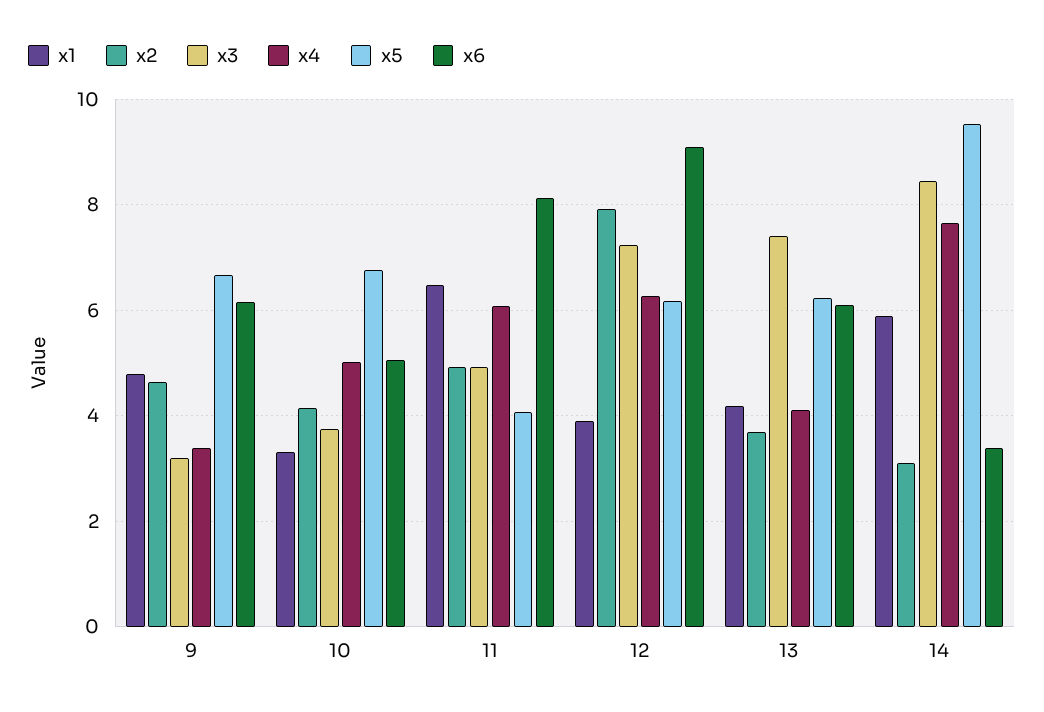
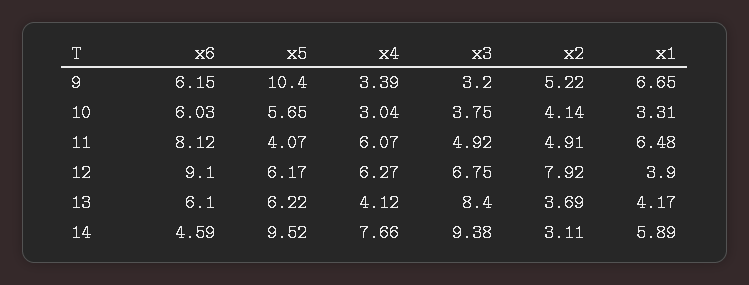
  {
    "x1": {
-     "9": 4.8,
+     "9": 6.65,
      "10": 3.31,
      "11": 6.48,
      "12": 3.9,
      "13": 4.17,
      "14": 5.89
    },
    "x2": {
-     "9": 4.6,
+     "9": 5.22,
      "10": 4.14,
      "11": 4.91,
      "12": 7.92,
      "13": 3.69,
      "14": 3.11
    },
    "x3": {
      "9": 3.2,
      "10": 3.75,
      "11": 4.92,
-     "12": 7.2,
+     "12": 6.75,
-     "13": 7.4,
+     "13": 8.4,
-     "14": 8.4
+     "14": 9.38
    },
    "x4": {
      "9": 3.39,
-     "10": 5,
+     "10": 3.04,
      "11": 6.07,
      "12": 6.27,
      "13": 4.12,
      "14": 7.66
    },
    "x5": {
-     "9": 6.6,
+     "9": 10.4,
-     "10": 6.8,
+     "10": 5.65,
      "11": 4.07,
      "12": 6.17,
      "13": 6.22,
      "14": 9.52
    },
    "x6": {
      "9": 6.15,
-     "10": 5,
+     "10": 6.03,
      "11": 8.12,
      "12": 9.1,
      "13": 6.1,
-     "14": 3.4
+     "14": 4.59
    }
  }

